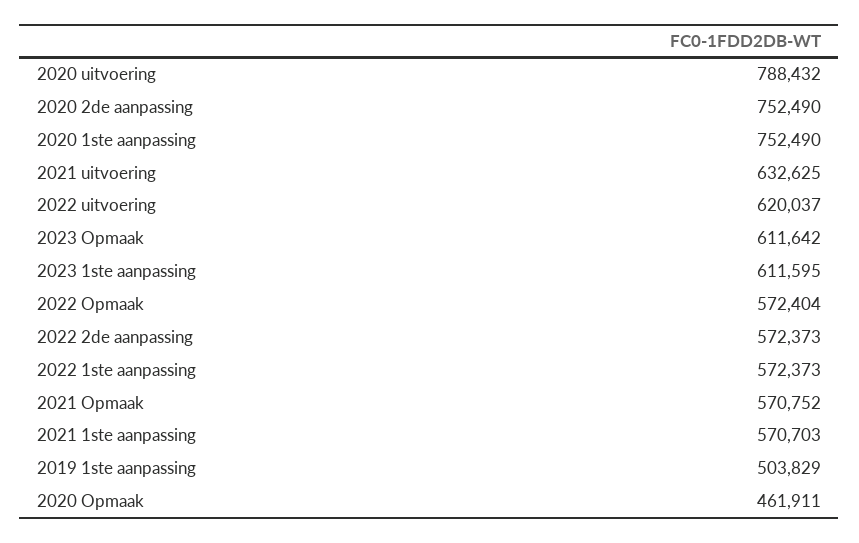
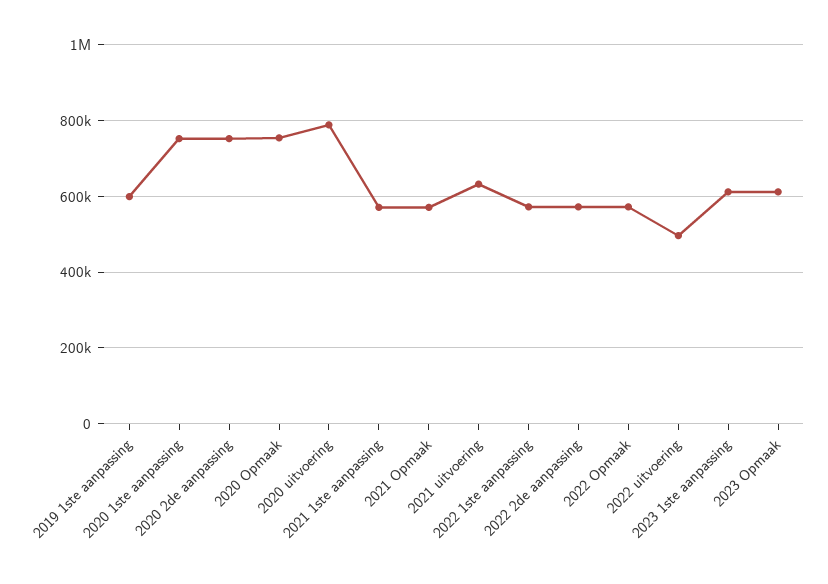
  {
    "2020 uitvoering": 788432,
    "2020 2de aanpassing": 752490,
    "2020 1ste aanpassing": 752490,
    "2021 uitvoering": 632625,
-   "2022 uitvoering": 620037,
+   "2022 uitvoering": 500000,
    "2023 Opmaak": 611642,
    "2023 1ste aanpassing": 611595,
    "2022 Opmaak": 572404,
    "2022 2de aanpassing": 572373,
    "2022 1ste aanpassing": 572373,
    "2021 Opmaak": 570752,
    "2021 1ste aanpassing": 570703,
-   "2019 1ste aanpassing": 503829,
+   "2019 1ste aanpassing": 600000,
-   "2020 Opmaak": 461911
+   "2020 Opmaak": 760000
  }

